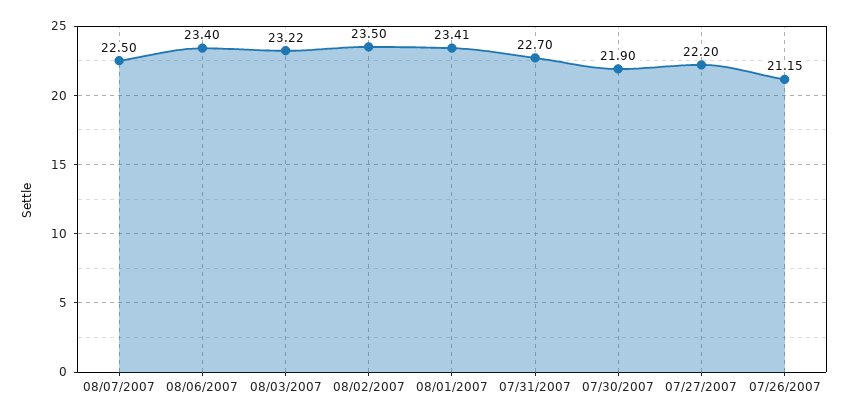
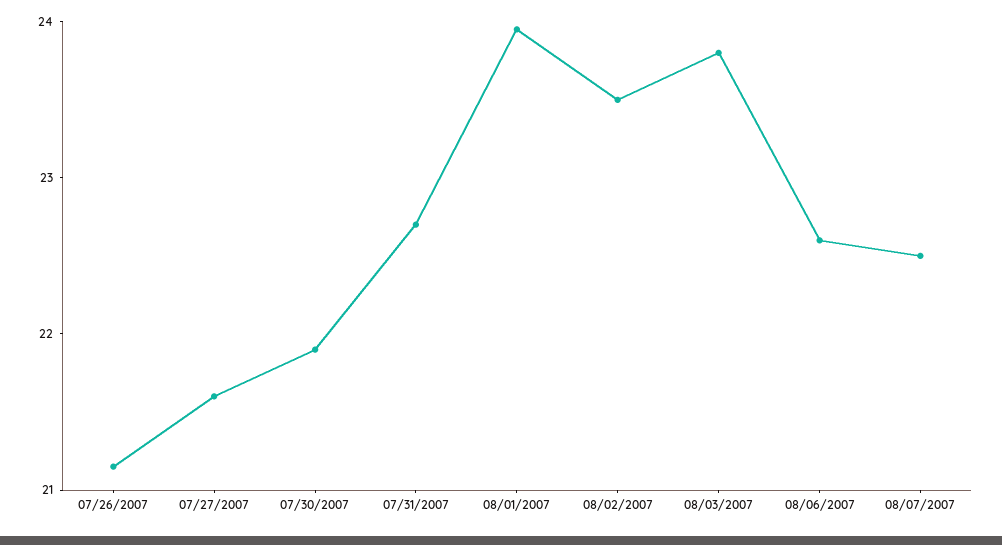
  {
    "08/07/2007": 22.5,
-   "08/06/2007": 23.4,
+   "08/06/2007": 22.6,
-   "08/03/2007": 23.22,
+   "08/03/2007": 23.8,
    "08/02/2007": 23.5,
-   "08/01/2007": 23.41,
+   "08/01/2007": 24,
    "07/31/2007": 22.7,
    "07/30/2007": 21.9,
-   "07/27/2007": 22.2,
+   "07/27/2007": 21.6,
    "07/26/2007": 21.15
  }

